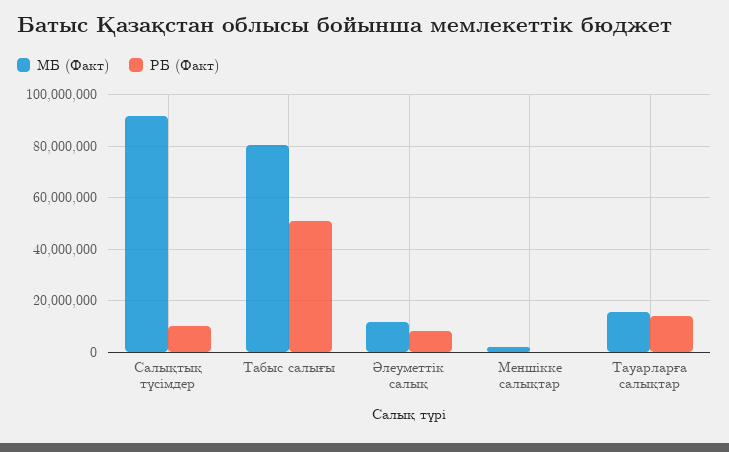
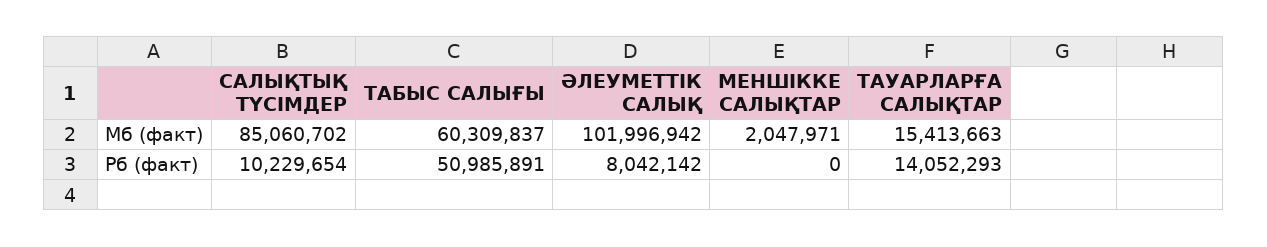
  {
    "МБ (Факт)": {
-     "Салықтық түсімдер": 92500000,
+     "Салықтық түсімдер": 85060702,
-     "Табыс салығы": 80000000,
+     "Табыс салығы": 60309837,
-     "Әлеуметтік салық": 12500000,
+     "Әлеуметтік салық": 101996942,
      "Меншікке салықтар": 2047971,
      "Тауарларға салықтар": 15413663
    },
    "РБ (Факт)": {
      "Салықтық түсімдер": 10229654,
      "Табыс салығы": 50985891,
      "Әлеуметтік салық": 8042142,
      "Меншікке салықтар": 0,
      "Тауарларға салықтар": 14052293
    }
  }

